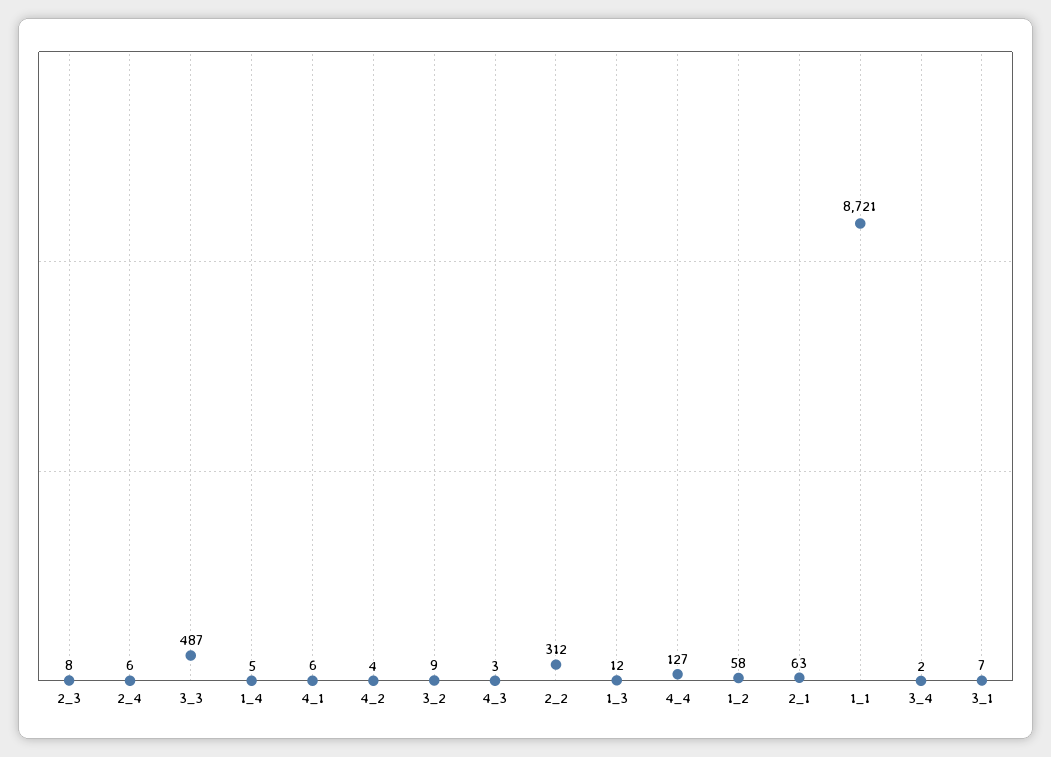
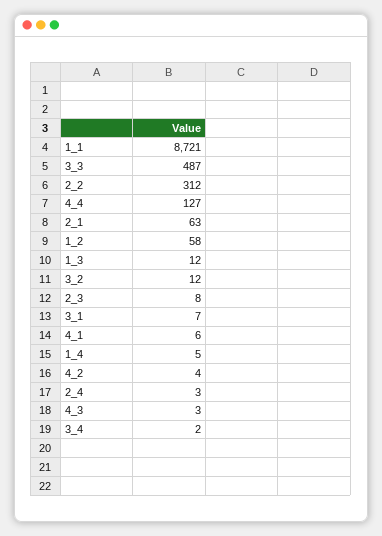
  {
    "2_3": 8,
-   "2_4": 6,
+   "2_4": 3,
    "3_3": 487,
    "1_4": 5,
    "4_1": 6,
    "4_2": 4,
-   "3_2": 9,
+   "3_2": 12,
    "4_3": 3,
    "2_2": 312,
    "1_3": 12,
    "4_4": 127,
    "1_2": 58,
    "2_1": 63,
    "1_1": 8721,
    "3_4": 2,
    "3_1": 7
  }

